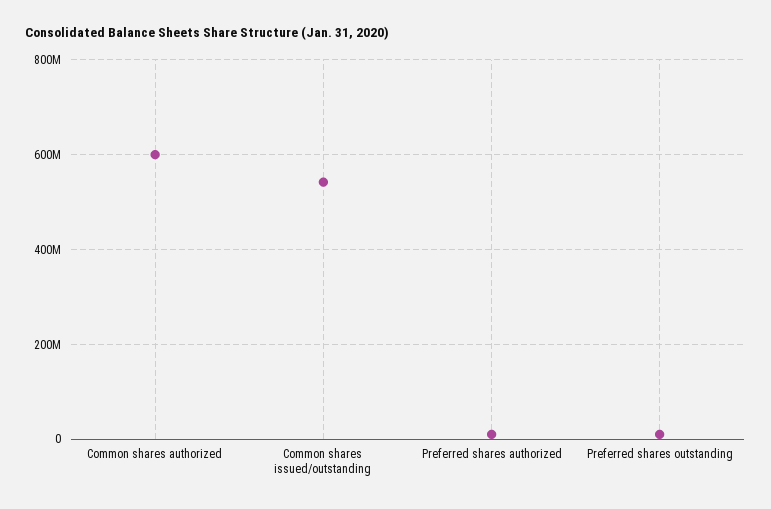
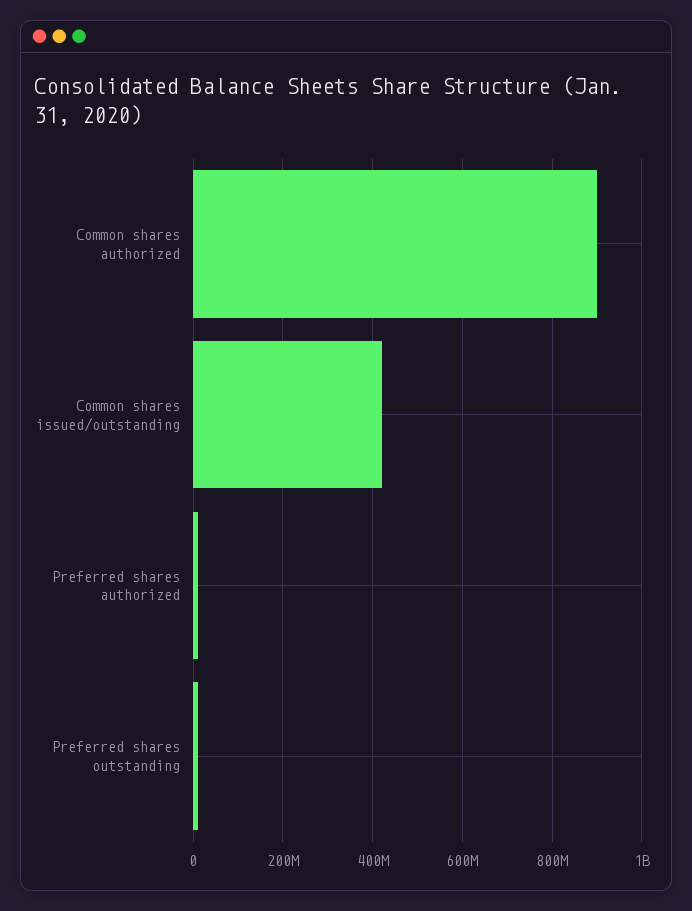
  {
-   "Common shares authorized": 600000000,
+   "Common shares authorized": 900000000,
-   "Common shares issued/outstanding": 540000000,
+   "Common shares issued/outstanding": 420000000,
    "Preferred shares authorized": 20000000,
    "Preferred shares outstanding": 20000000
  }

